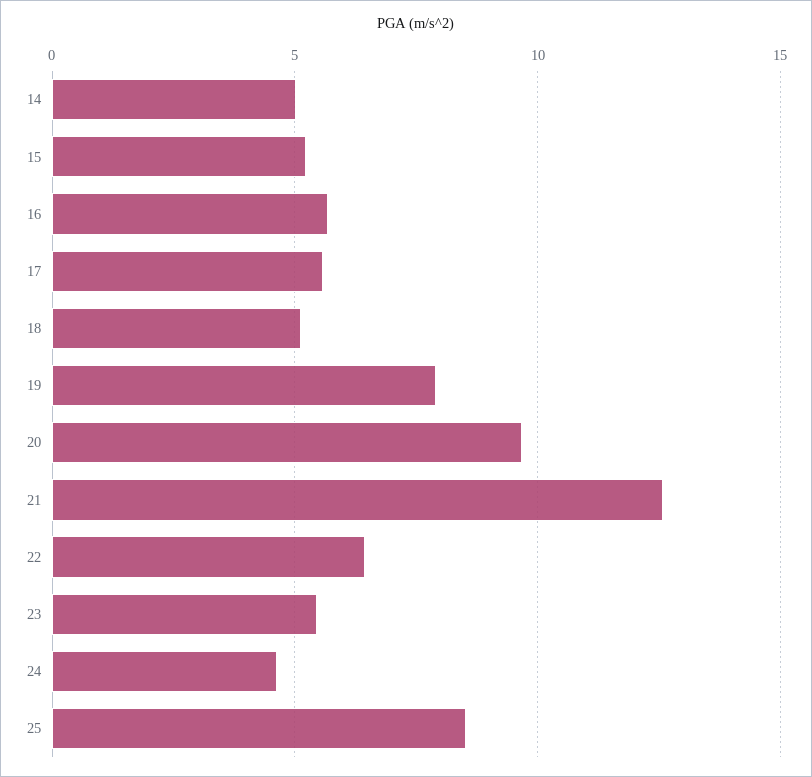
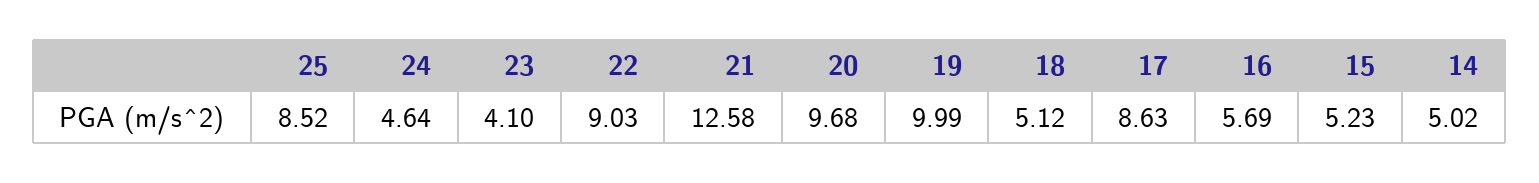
  {
    "14": 5.02,
    "15": 5.23,
    "16": 5.69,
-   "17": 5.5,
+   "17": 8.63,
    "18": 5.12,
-   "19": 8,
+   "19": 9.99,
    "20": 9.68,
    "21": 12.58,
-   "22": 6.5,
+   "22": 9.03,
-   "23": 5.5,
+   "23": 4.1,
    "24": 4.64,
    "25": 8.52
  }

